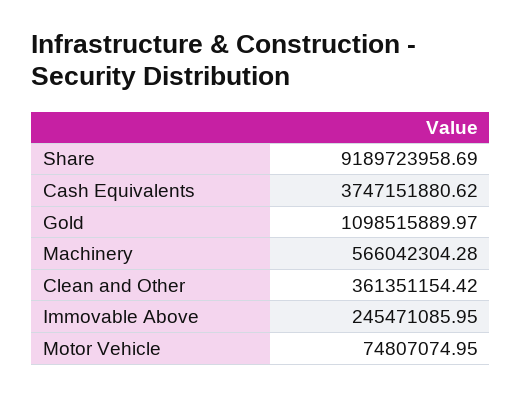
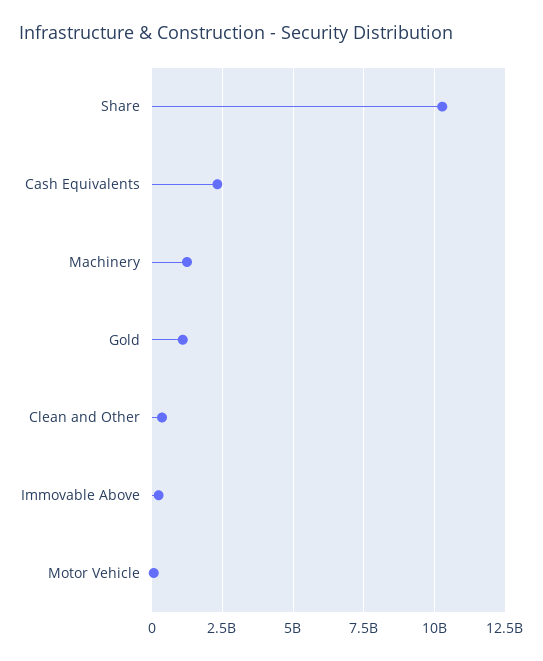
  {
-   "Share": 9189723958.69,
+   "Share": 10250000000,
-   "Cash Equivalents": 3747151880.62,
+   "Cash Equivalents": 2250000000,
    "Gold": 1098515889.97,
-   "Machinery": 566042304.28,
+   "Machinery": 1250000000,
    "Clean and Other": 361351154.42,
    "Immovable Above": 245471085.95,
    "Motor Vehicle": 74807074.95
  }

